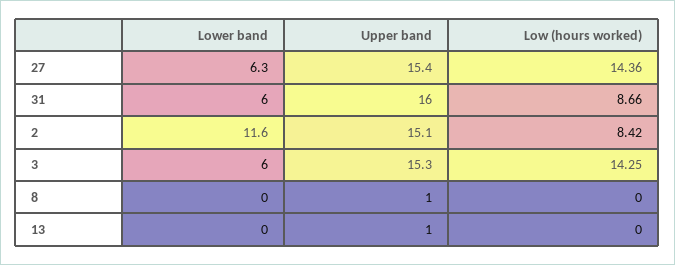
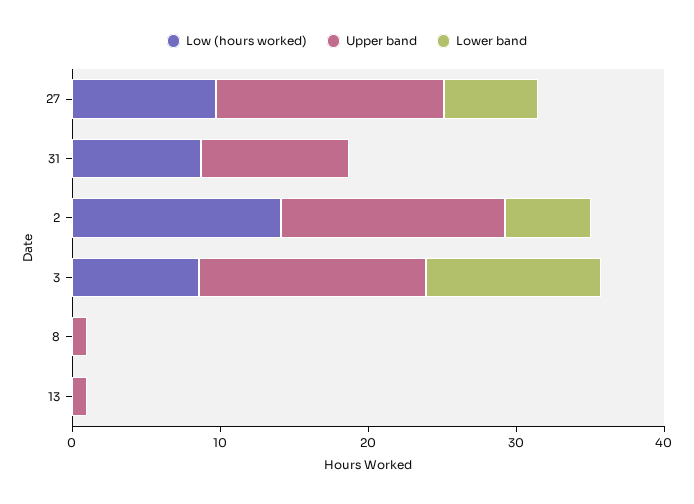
  {
    "Lower band": {
      "27": 6.3,
-     "31": 6,
+     "31": 0,
-     "2": 11.6,
+     "2": 6,
-     "3": 6,
+     "3": 12,
      "8": 0,
      "13": 0
    },
    "Upper band": {
      "27": 15.4,
-     "31": 16,
+     "31": 10,
      "2": 15.1,
      "3": 15.3,
      "8": 1,
      "13": 1
    },
    "Low (hours worked)": {
-     "27": 14.36,
+     "27": 10,
      "31": 8.66,
-     "2": 8.42,
+     "2": 14,
-     "3": 14.25,
+     "3": 8,
      "8": 0,
      "13": 0
    }
  }

